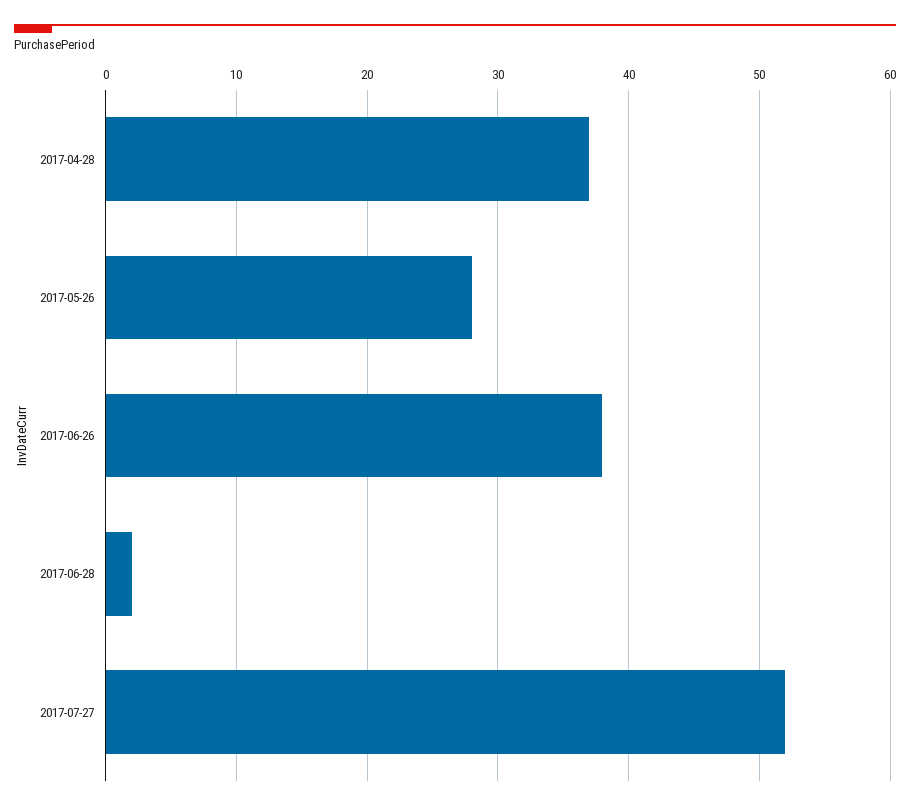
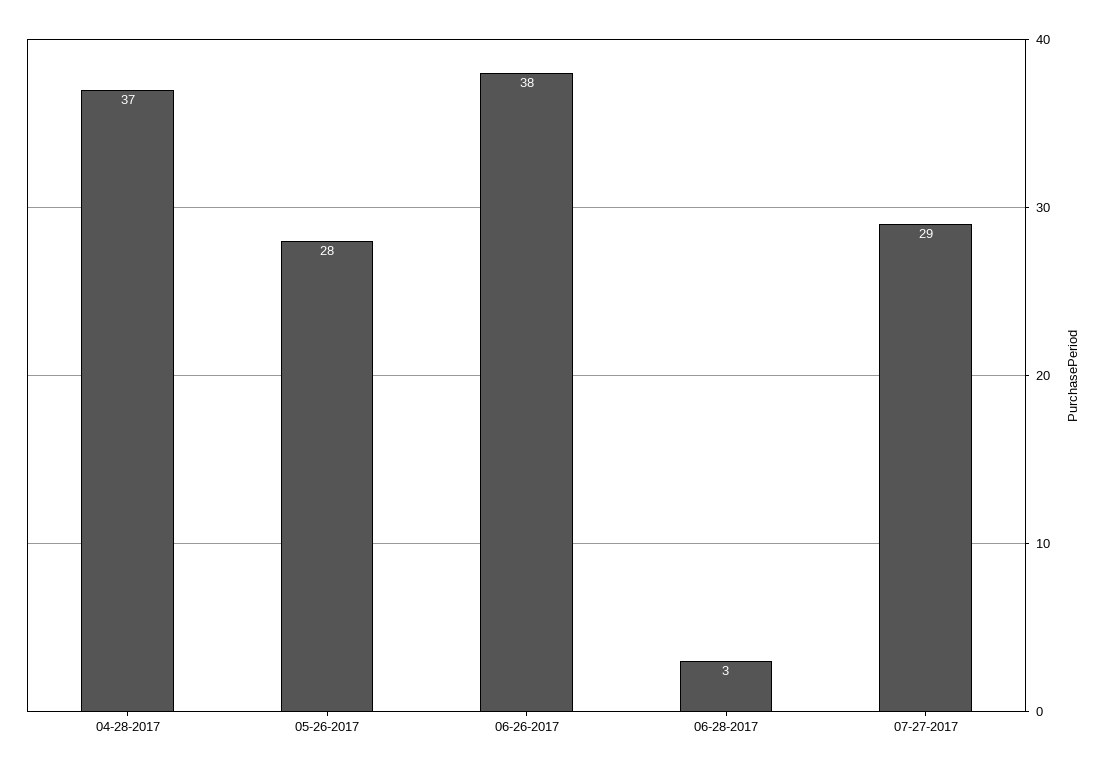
  {
    "2017-04-28": 37,
    "2017-05-26": 28,
    "2017-06-26": 38,
-   "2017-06-28": 2,
+   "2017-06-28": 3,
-   "2017-07-27": 52
+   "2017-07-27": 29
  }

